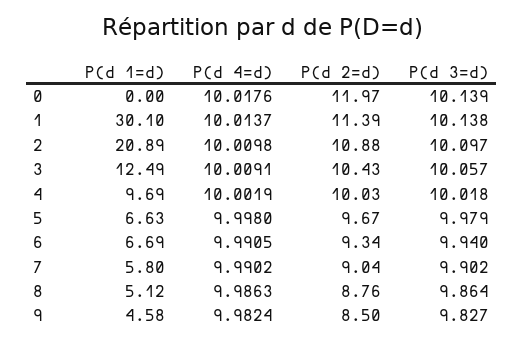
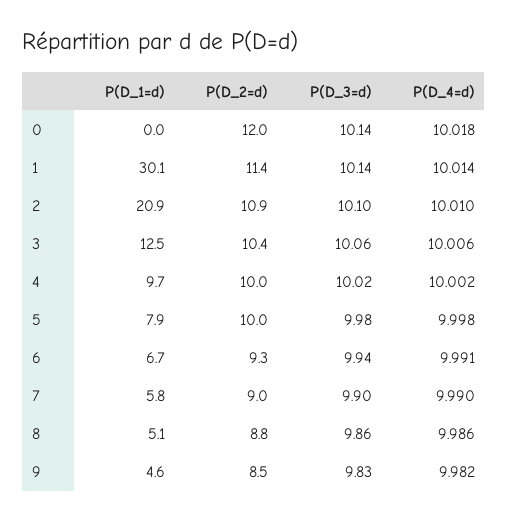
  {
    "P(d 1=d)": {
      "0": 0,
      "1": 30.1,
      "2": 20.89,
      "3": 12.49,
      "4": 9.69,
-     "5": 6.63,
+     "5": 7.9,
      "6": 6.69,
      "7": 5.8,
      "8": 5.12,
      "9": 4.58
    },
    "P(d 4=d)": {
      "0": 10.0176,
      "1": 10.0137,
      "2": 10.0098,
-     "3": 10.0091,
+     "3": 10.006,
      "4": 10.0019,
      "5": 9.998,
      "6": 9.9905,
      "7": 9.9902,
      "8": 9.9863,
      "9": 9.9824
    },
    "P(d 2=d)": {
      "0": 11.97,
      "1": 11.39,
      "2": 10.88,
      "3": 10.43,
      "4": 10.03,
-     "5": 9.67,
+     "5": 10,
      "6": 9.34,
      "7": 9.04,
      "8": 8.76,
      "9": 8.5
    },
    "P(d 3=d)": {
      "0": 10.139,
      "1": 10.138,
      "2": 10.097,
      "3": 10.057,
      "4": 10.018,
      "5": 9.979,
      "6": 9.94,
      "7": 9.902,
      "8": 9.864,
      "9": 9.827
    }
  }

